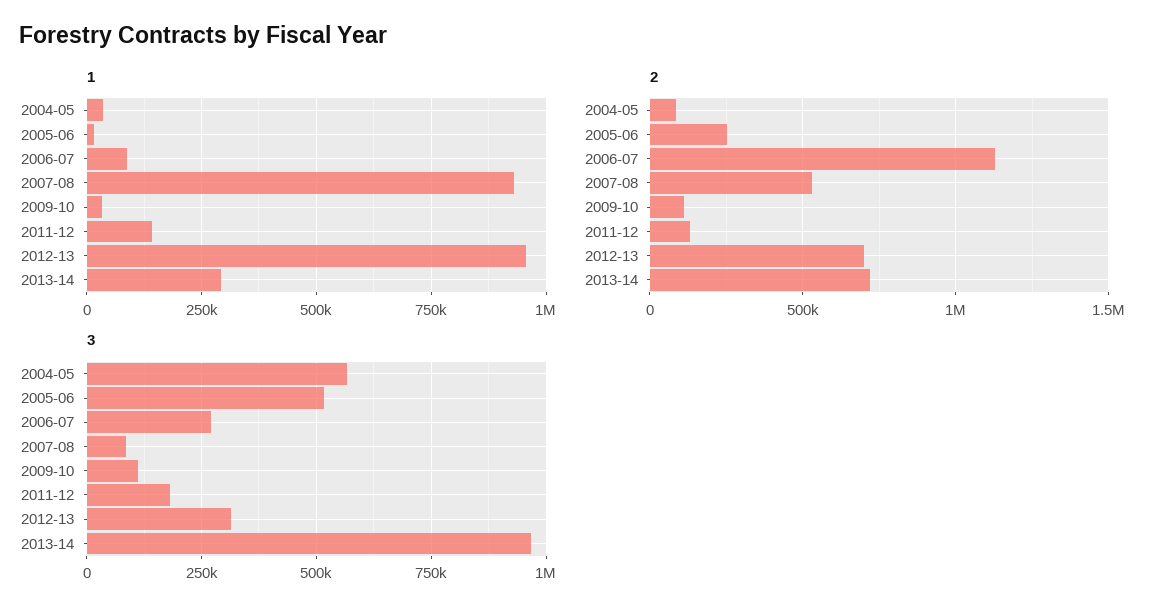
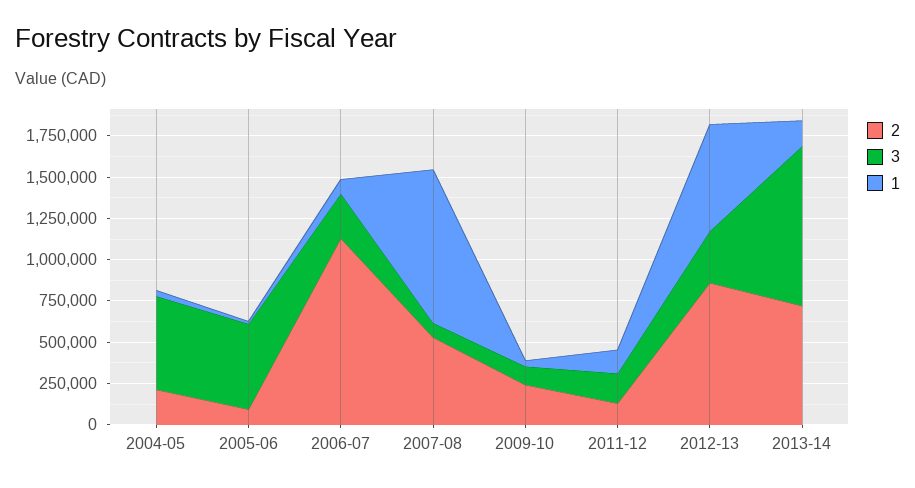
  {
    "1": {
      "2004-05": 25000,
      "2005-06": 25000,
      "2006-07": 100000,
      "2007-08": 925000,
      "2009-10": 25000,
      "2011-12": 150000,
-     "2012-13": 950000,
+     "2012-13": 650000,
-     "2013-14": 300000
+     "2013-14": 150000
    },
    "2": {
-     "2004-05": 100000,
+     "2004-05": 200000,
-     "2005-06": 250000,
+     "2005-06": 100000,
      "2006-07": 1150000,
      "2007-08": 550000,
-     "2009-10": 100000,
+     "2009-10": 250000,
      "2011-12": 150000,
-     "2012-13": 700000,
+     "2012-13": 850000,
      "2013-14": 700000
    },
    "3": {
      "2004-05": 575000,
      "2005-06": 525000,
      "2006-07": 275000,
      "2007-08": 75000,
      "2009-10": 100000,
      "2011-12": 175000,
      "2012-13": 325000,
      "2013-14": 975000
    }
  }

